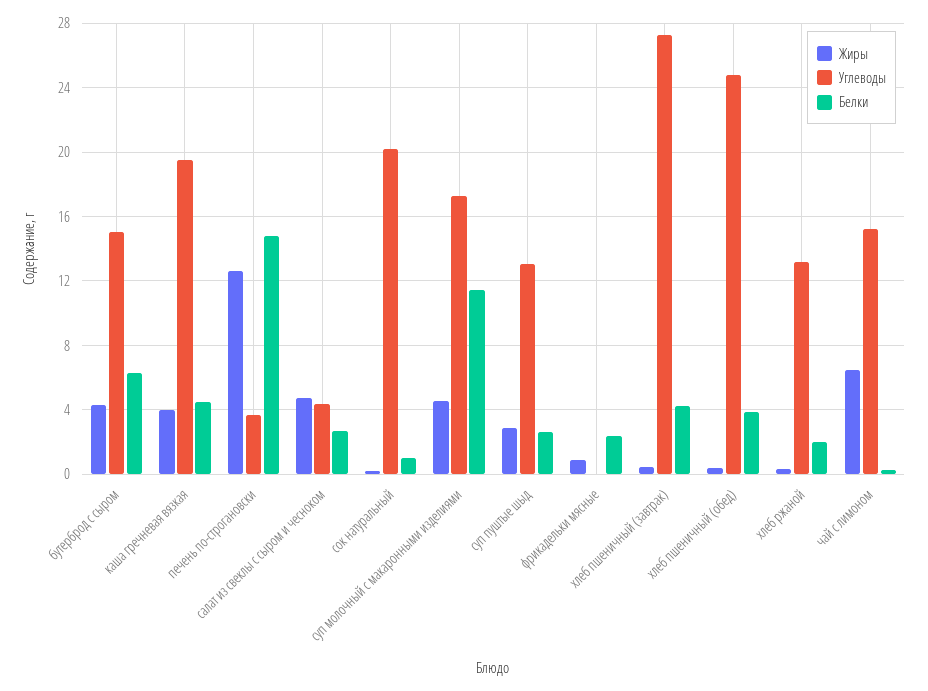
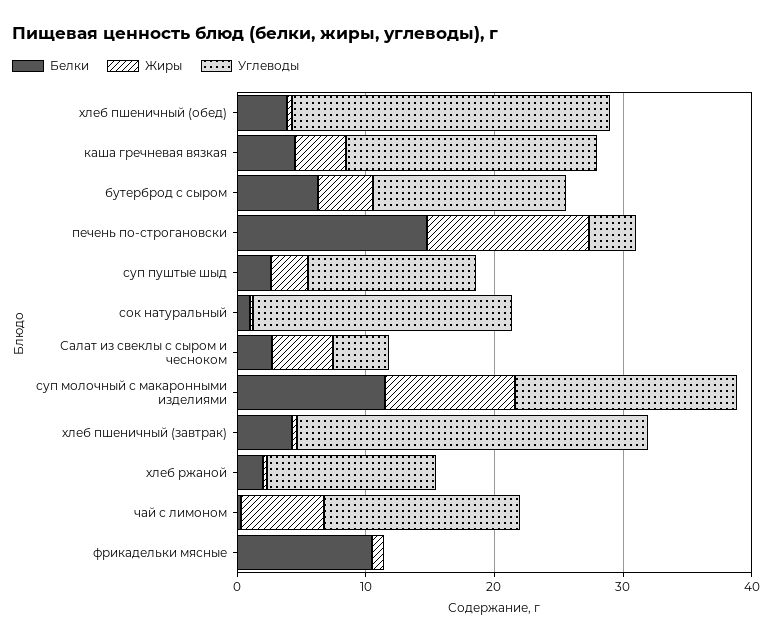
  {
    "Жиры": {
      "бутерброд с сыром": 4.5,
      "каша гречневая вязкая": 4,
      "печень по-строгановски": 12.5,
      "салат из свеклы с сыром и чесноком": 4.5,
      "сок натуральный": 0,
-     "суп молочный с макаронными изделиями": 4.5,
+     "суп молочный с макаронными изделиями": 10,
      "суп пуштые шыд": 3,
      "фрикадельки мясные": 1,
      "хлеб пшеничный (завтрак)": 0.5,
      "хлеб пшеничный (обед)": 0.5,
      "хлеб ржаной": 0.5,
      "чай с лимоном": 6.5
    },
    "Углеводы": {
      "бутерброд с сыром": 15,
      "каша гречневая вязкая": 19.5,
      "печень по-строгановски": 3.5,
      "салат из свеклы с сыром и чесноком": 4.5,
      "сок натуральный": 20,
      "суп молочный с макаронными изделиями": 17.5,
      "суп пуштые шыд": 13,
      "фрикадельки мясные": 0,
      "хлеб пшеничный (завтрак)": 27,
      "хлеб пшеничный (обед)": 25,
      "хлеб ржаной": 13,
      "чай с лимоном": 15
    },
    "Белки": {
      "бутерброд с сыром": 6.5,
      "каша гречневая вязкая": 4.5,
      "печень по-строгановски": 15,
      "салат из свеклы с сыром и чесноком": 2.5,
      "сок натуральный": 1,
      "суп молочный с макаронными изделиями": 11.5,
      "суп пуштые шыд": 2.5,
-     "фрикадельки мясные": 2.5,
+     "фрикадельки мясные": 10,
      "хлеб пшеничный (завтрак)": 4,
      "хлеб пшеничный (обед)": 4,
      "хлеб ржаной": 2,
      "чай с лимоном": 0.5
    }
  }

